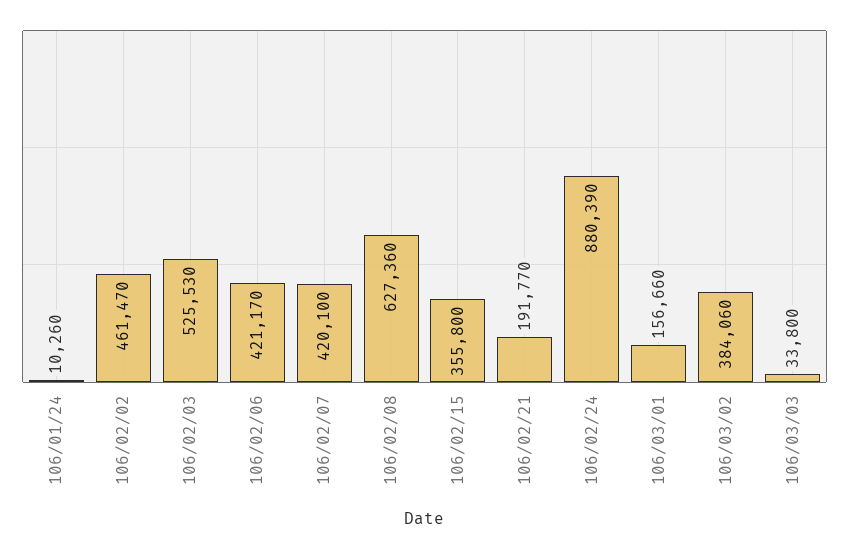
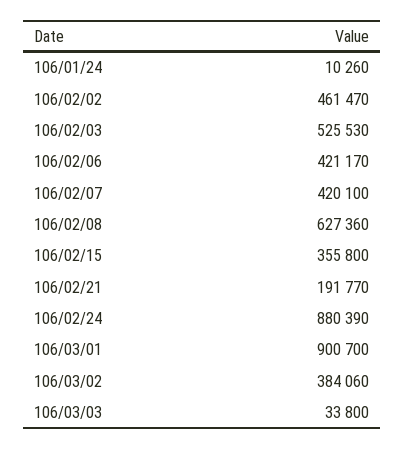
  {
    "106/01/24": 10260,
    "106/02/02": 461470,
    "106/02/03": 525530,
    "106/02/06": 421170,
    "106/02/07": 420100,
    "106/02/08": 627360,
    "106/02/15": 355800,
    "106/02/21": 191770,
    "106/02/24": 880390,
-   "106/03/01": 156660,
+   "106/03/01": 900700,
    "106/03/02": 384060,
    "106/03/03": 33800
  }

